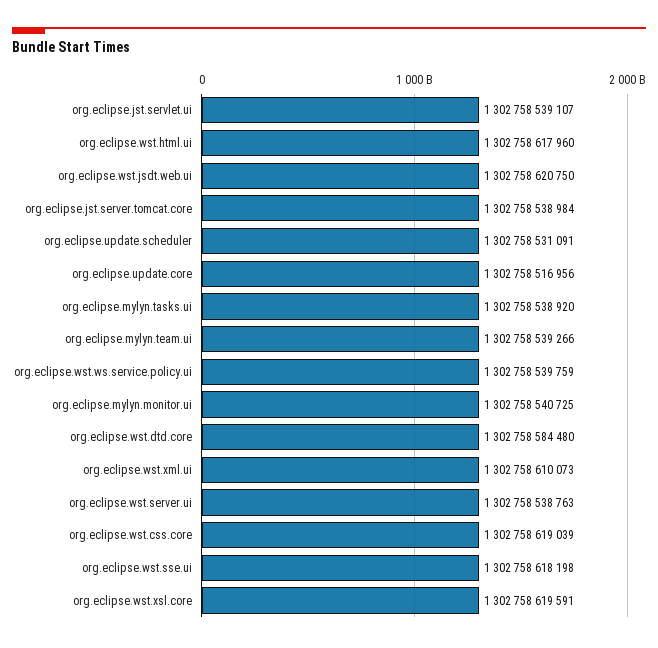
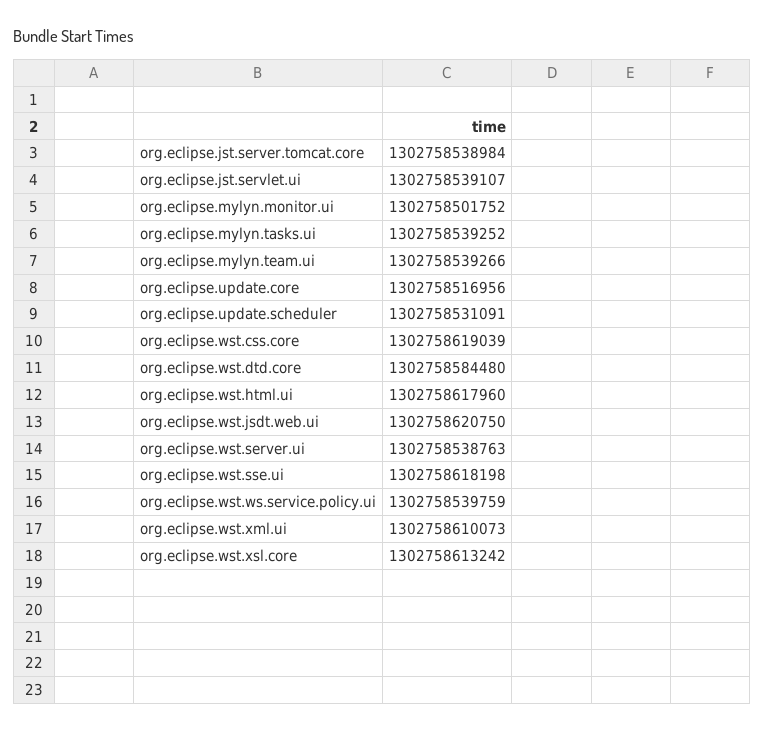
  {
    "org.eclipse.jst.servlet.ui": 1302758539107,
    "org.eclipse.wst.html.ui": 1302758617960,
    "org.eclipse.wst.jsdt.web.ui": 1302758620750,
    "org.eclipse.jst.server.tomcat.core": 1302758538984,
    "org.eclipse.update.scheduler": 1302758531091,
    "org.eclipse.update.core": 1302758516956,
-   "org.eclipse.mylyn.tasks.ui": 1302758538920,
+   "org.eclipse.mylyn.tasks.ui": 1302758539252,
    "org.eclipse.mylyn.team.ui": 1302758539266,
    "org.eclipse.wst.ws.service.policy.ui": 1302758539759,
-   "org.eclipse.mylyn.monitor.ui": 1302758540725,
+   "org.eclipse.mylyn.monitor.ui": 1302758501752,
    "org.eclipse.wst.dtd.core": 1302758584480,
    "org.eclipse.wst.xml.ui": 1302758610073,
    "org.eclipse.wst.server.ui": 1302758538763,
    "org.eclipse.wst.css.core": 1302758619039,
    "org.eclipse.wst.sse.ui": 1302758618198,
-   "org.eclipse.wst.xsl.core": 1302758619591
+   "org.eclipse.wst.xsl.core": 1302758613242
  }

